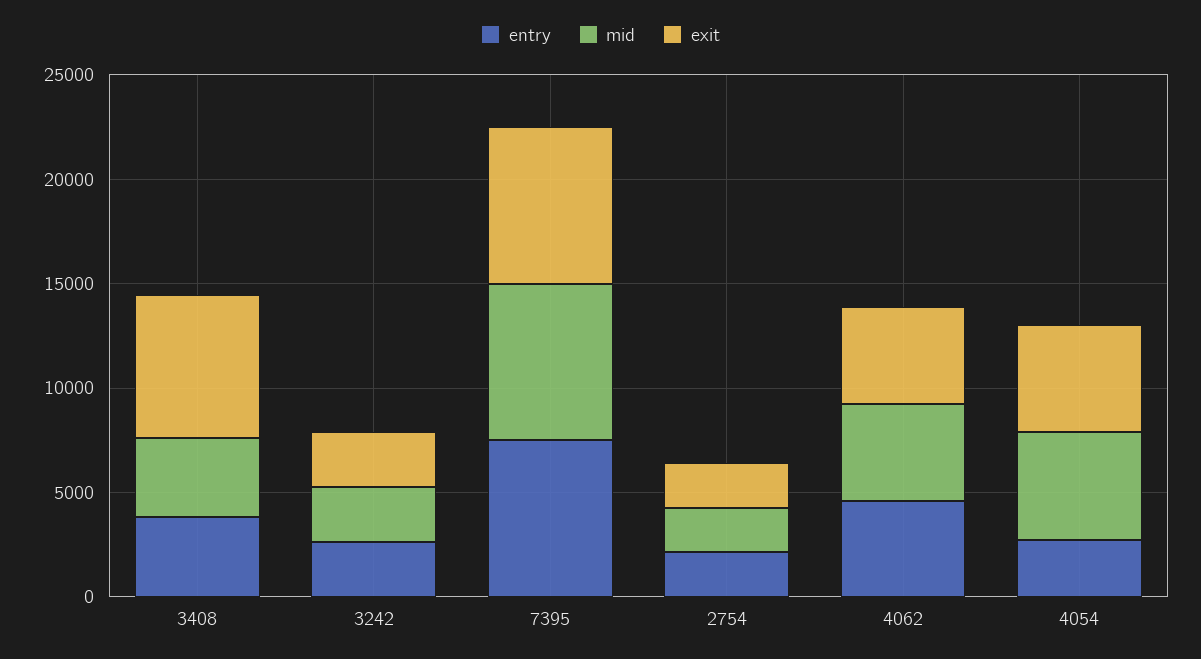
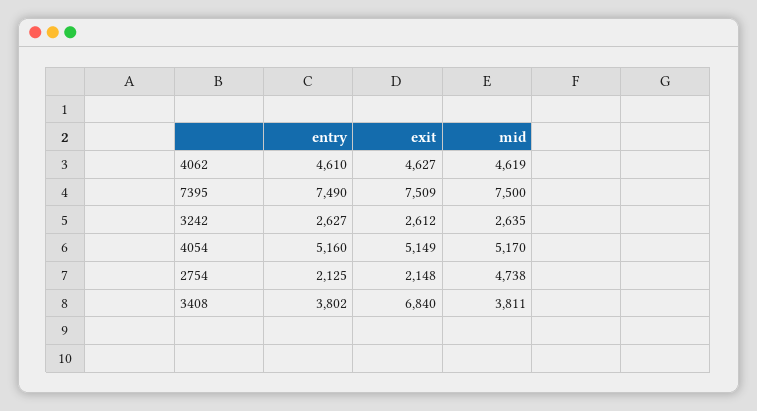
  {
    "entry": {
      "3408": 3802,
      "3242": 2627,
      "7395": 7490,
      "2754": 2125,
      "4062": 4610,
-     "4054": 3000
+     "4054": 5160
    },
    "mid": {
      "3408": 3811,
      "3242": 2635,
      "7395": 7500,
-     "2754": 2000,
+     "2754": 4738,
      "4062": 4619,
      "4054": 5170
    },
    "exit": {
      "3408": 6840,
      "3242": 2612,
      "7395": 7509,
      "2754": 2148,
      "4062": 4627,
      "4054": 5149
    }
  }

